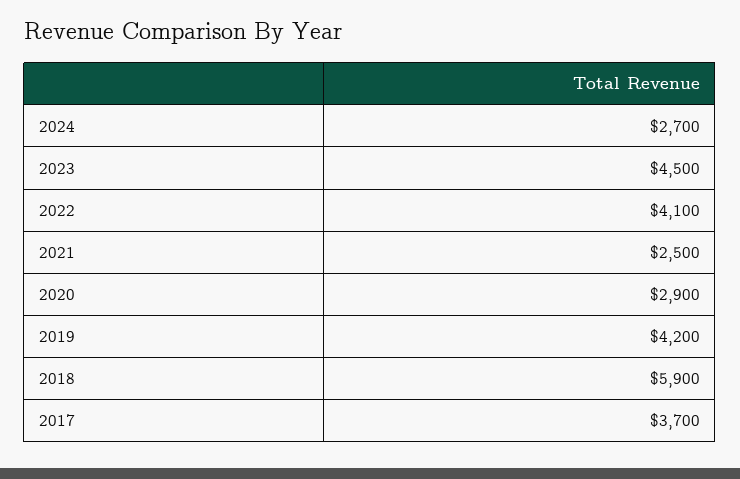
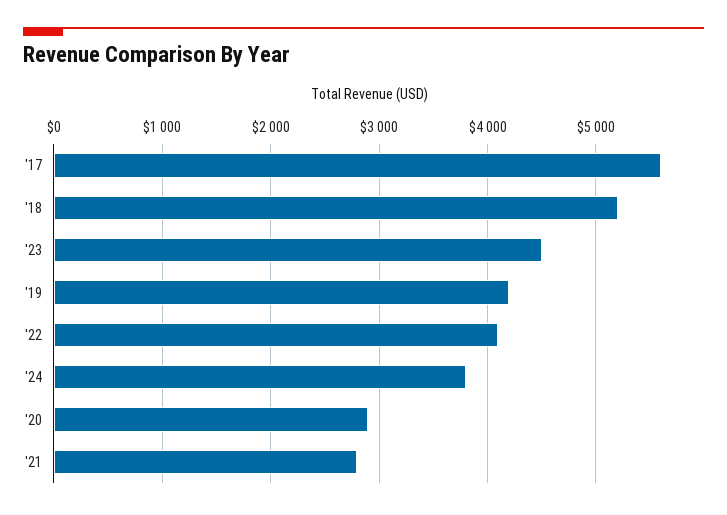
  {
-   "2024": 2700,
+   "2024": 3800,
    "2023": 4500,
    "2022": 4100,
-   "2021": 2500,
+   "2021": 2800,
    "2020": 2900,
    "2019": 4200,
-   "2018": 5900,
+   "2018": 5200,
-   "2017": 3700
+   "2017": 5600
  }

